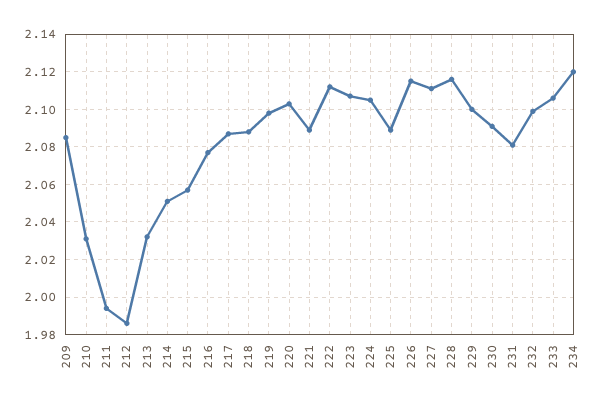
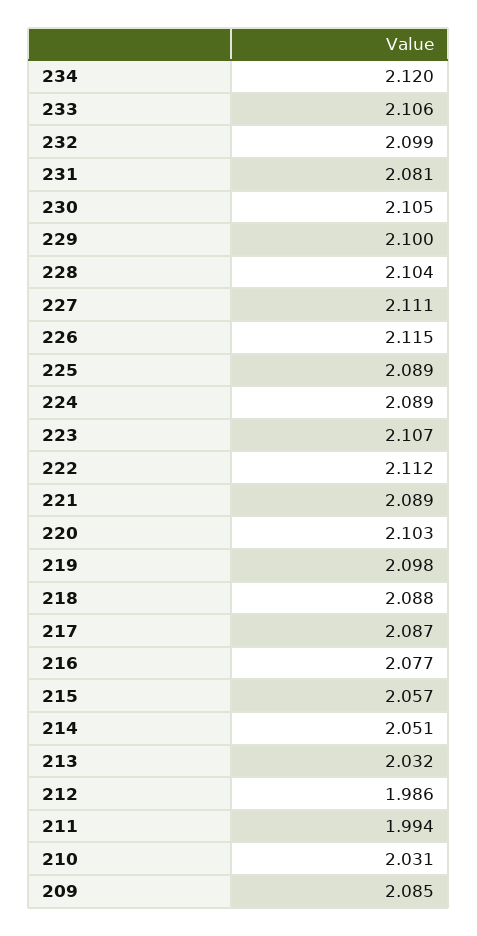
  {
    "209": 2.085,
    "210": 2.031,
    "211": 1.994,
    "212": 1.986,
    "213": 2.032,
    "214": 2.051,
    "215": 2.057,
    "216": 2.077,
    "217": 2.087,
    "218": 2.088,
    "219": 2.098,
    "220": 2.103,
    "221": 2.089,
    "222": 2.112,
    "223": 2.107,
-   "224": 2.105,
+   "224": 2.089,
    "225": 2.089,
    "226": 2.115,
    "227": 2.111,
-   "228": 2.115,
+   "228": 2.104,
    "229": 2.1,
-   "230": 2.09,
+   "230": 2.105,
    "231": 2.081,
    "232": 2.099,
    "233": 2.106,
    "234": 2.12
  }

